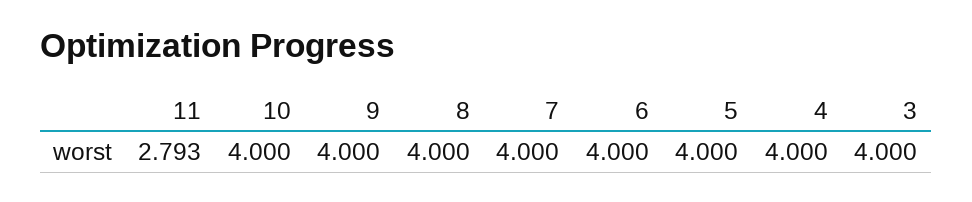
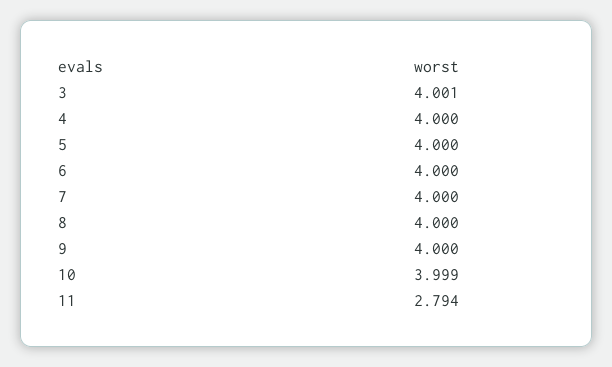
  {
-   "11": 2.793,
+   "11": 2.794,
-   "10": 4,
+   "10": 3.999,
    "9": 4,
    "8": 4,
    "7": 4,
    "6": 4,
    "5": 4,
    "4": 4,
-   "3": 4
+   "3": 4.001
  }

